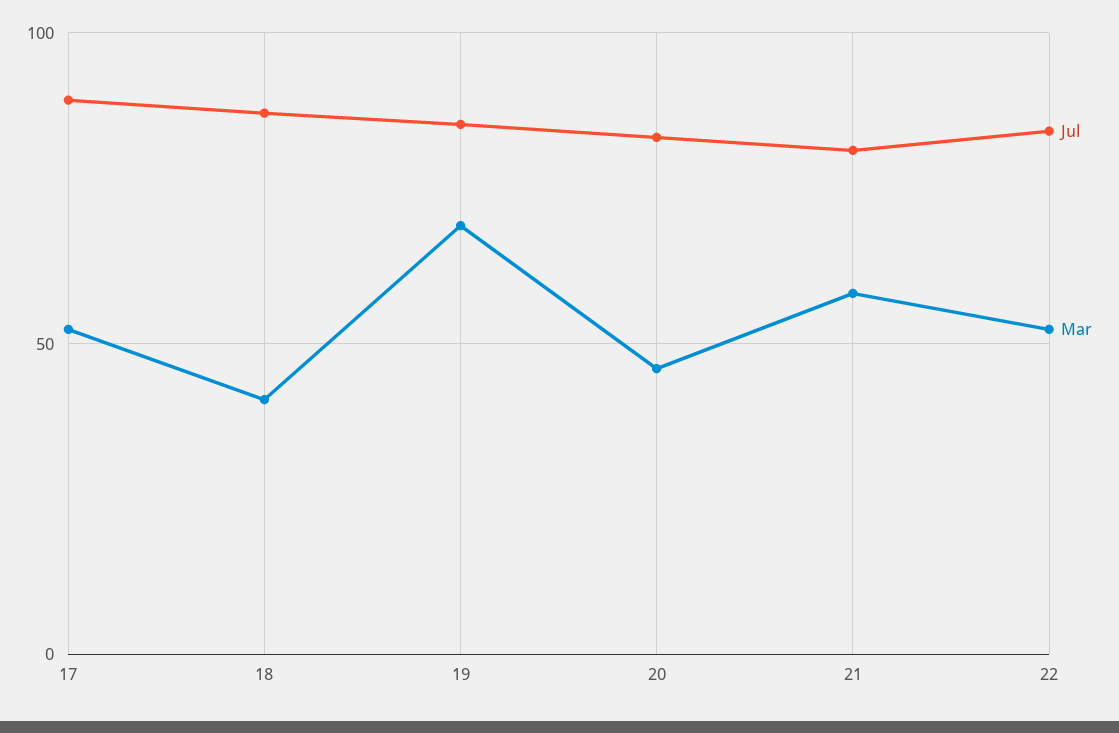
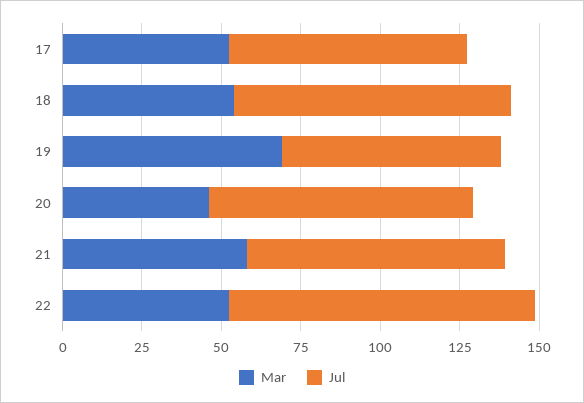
  {
    "Jul": {
-     "17": 90,
+     "17": 75,
      "18": 85,
-     "19": 85,
+     "19": 70,
      "20": 85,
      "21": 80,
-     "22": 85
+     "22": 95
    },
    "Mar": {
      "17": 50,
-     "18": 40,
+     "18": 55,
      "19": 70,
      "20": 45,
      "21": 60,
      "22": 50
    }
  }

